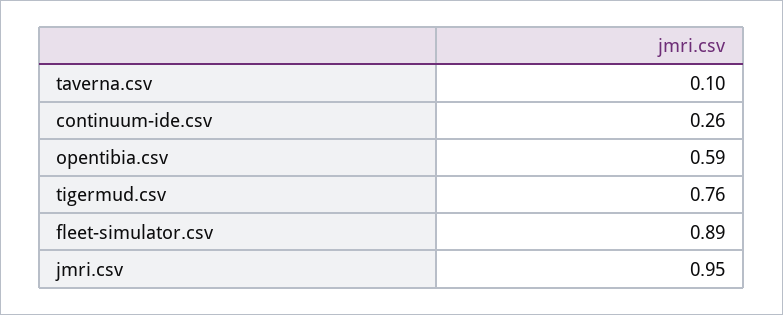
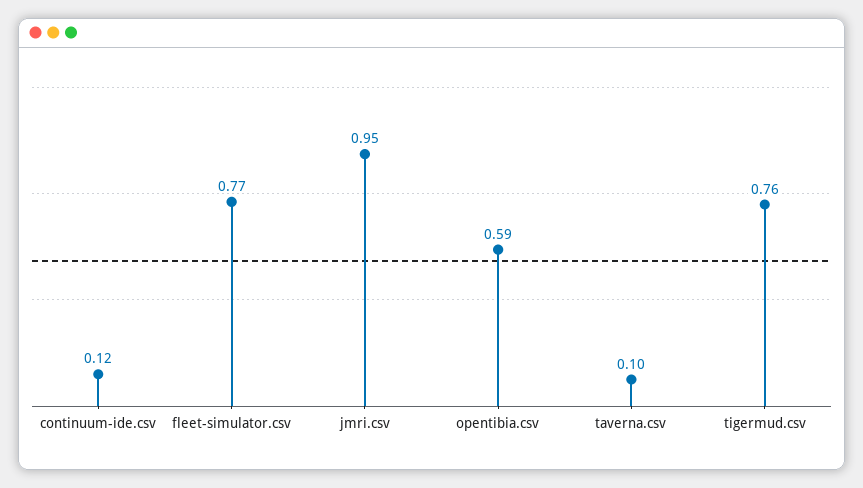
  {
    "taverna.csv": 0.1,
-   "continuum-ide.csv": 0.26,
+   "continuum-ide.csv": 0.12,
    "opentibia.csv": 0.59,
    "tigermud.csv": 0.76,
-   "fleet-simulator.csv": 0.89,
+   "fleet-simulator.csv": 0.77,
    "jmri.csv": 0.95
  }

